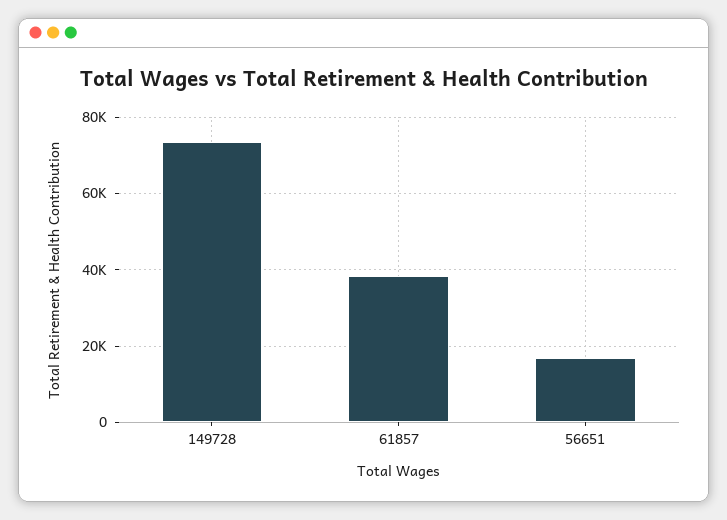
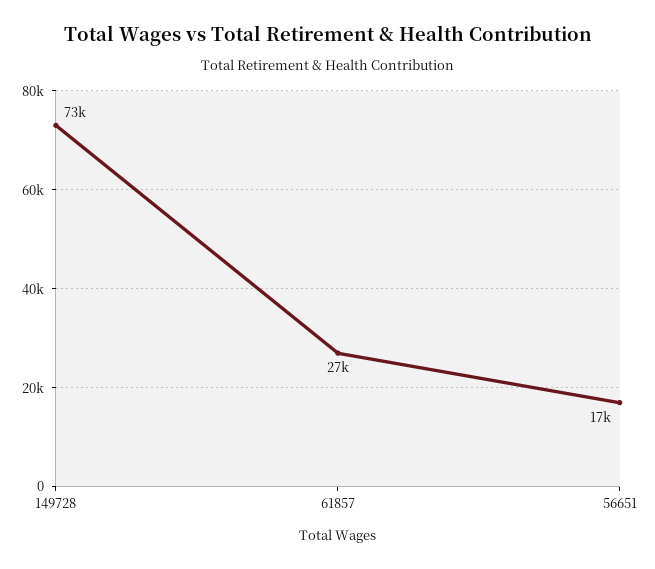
  {
    "149728": 73000,
-   "61857": 38000,
+   "61857": 27000,
    "56651": 17000
  }

